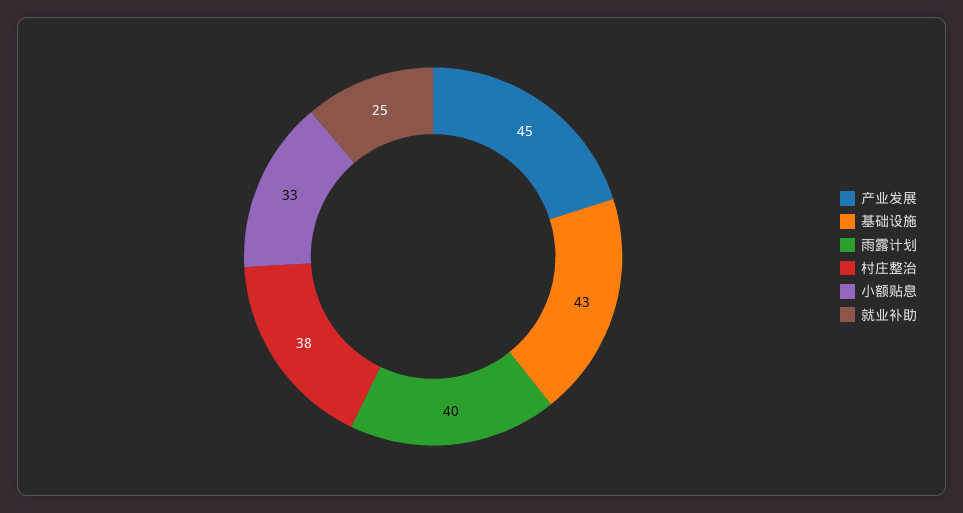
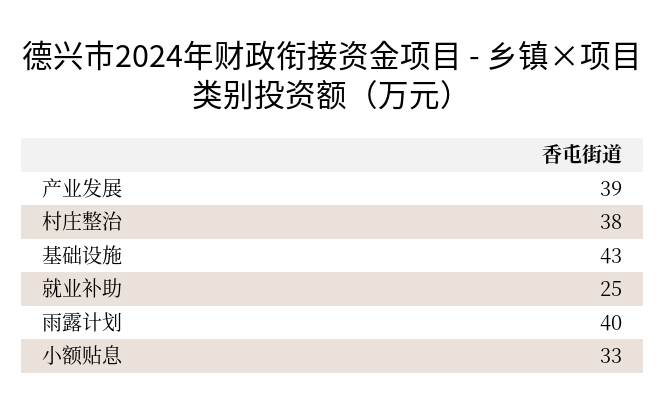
  {
-   "产业发展": 45,
+   "产业发展": 39,
    "基础设施": 43,
    "雨露计划": 40,
    "村庄整治": 38,
    "小额贴息": 33,
    "就业补助": 25
  }

